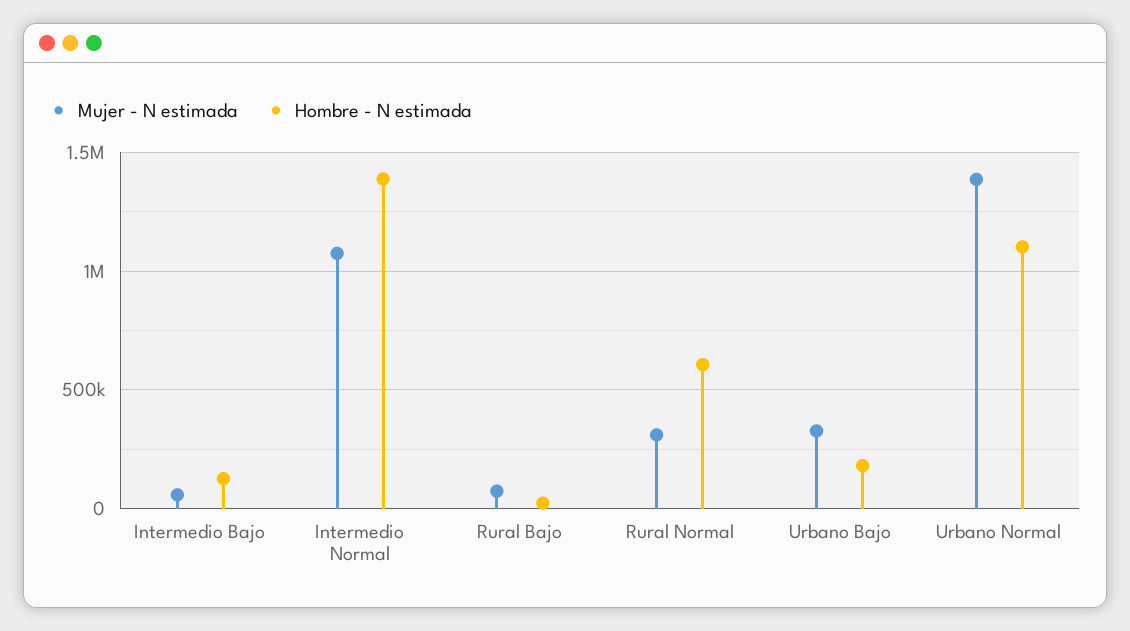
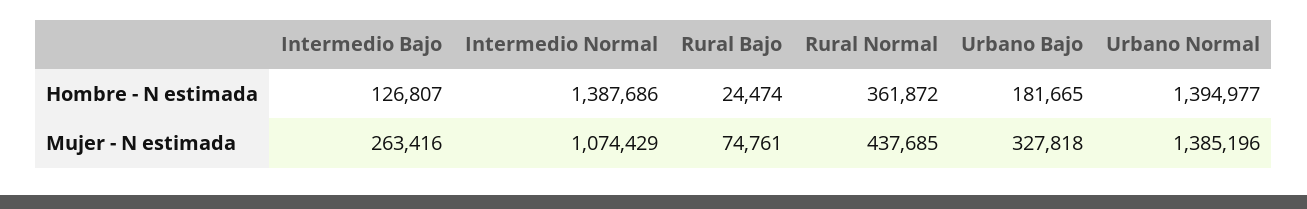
  {
    "Mujer - N estimada": {
-     "Intermedio Bajo": 50000,
+     "Intermedio Bajo": 263416,
      "Intermedio Normal": 1074429,
      "Rural Bajo": 74761,
-     "Rural Normal": 300000,
+     "Rural Normal": 437685,
      "Urbano Bajo": 327818,
      "Urbano Normal": 1385196
    },
    "Hombre - N estimada": {
      "Intermedio Bajo": 126807,
      "Intermedio Normal": 1387686,
      "Rural Bajo": 24474,
-     "Rural Normal": 600000,
+     "Rural Normal": 361872,
      "Urbano Bajo": 181665,
-     "Urbano Normal": 1100000
+     "Urbano Normal": 1394977
    }
  }

